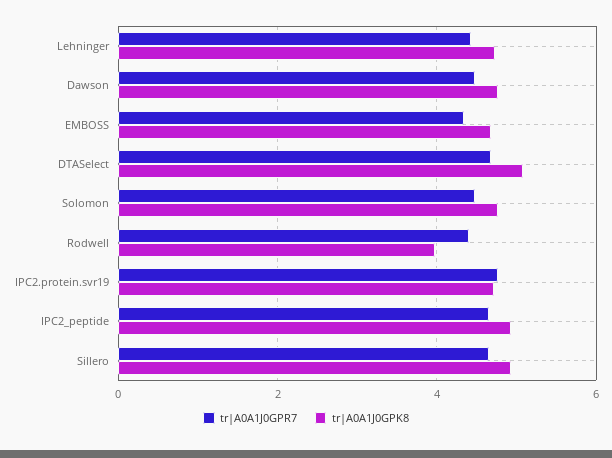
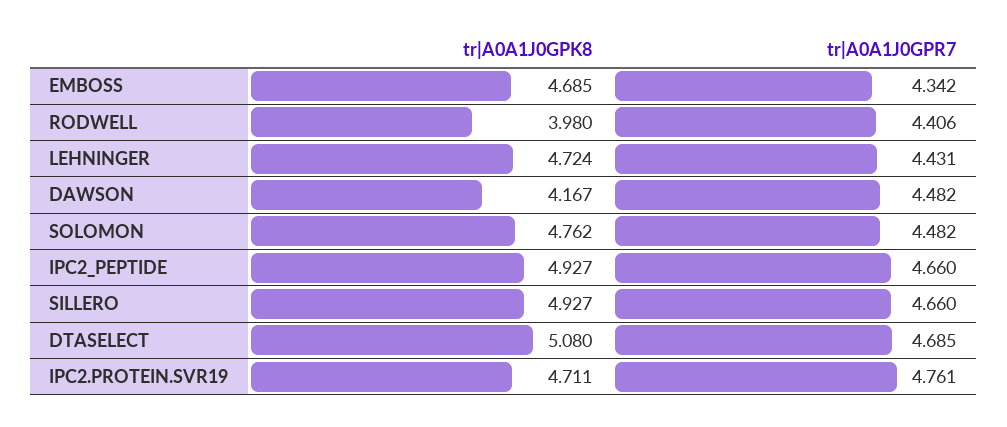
  {
    "tr|A0A1J0GPR7": {
      "Lehninger": 4.431,
      "Dawson": 4.482,
      "EMBOSS": 4.342,
      "DTASelect": 4.685,
      "Solomon": 4.482,
      "Rodwell": 4.406,
      "IPC2.protein.svr19": 4.761,
      "IPC2_peptide": 4.66,
      "Sillero": 4.66
    },
    "tr|A0A1J0GPK8": {
      "Lehninger": 4.724,
-     "Dawson": 4.8,
+     "Dawson": 4.167,
      "EMBOSS": 4.685,
      "DTASelect": 5.08,
      "Solomon": 4.762,
      "Rodwell": 3.98,
      "IPC2.protein.svr19": 4.711,
      "IPC2_peptide": 4.927,
      "Sillero": 4.927
    }
  }

